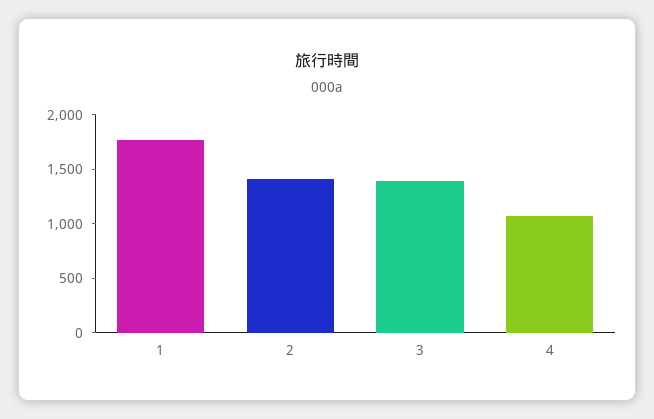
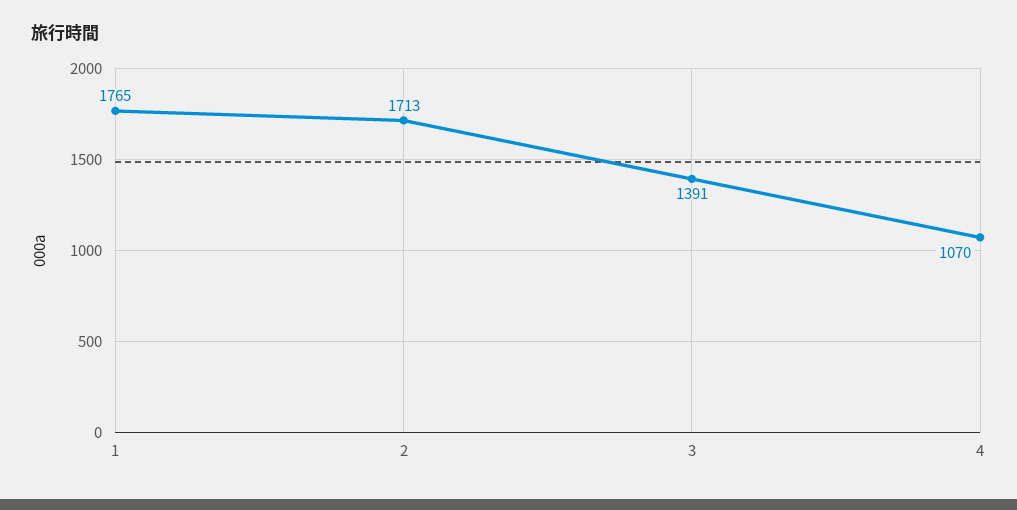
  {
    "1": 1765,
-   "2": 1400,
+   "2": 1713,
    "3": 1391,
    "4": 1070
  }

